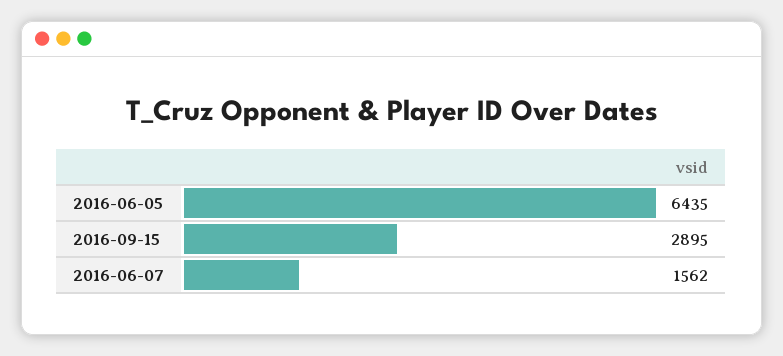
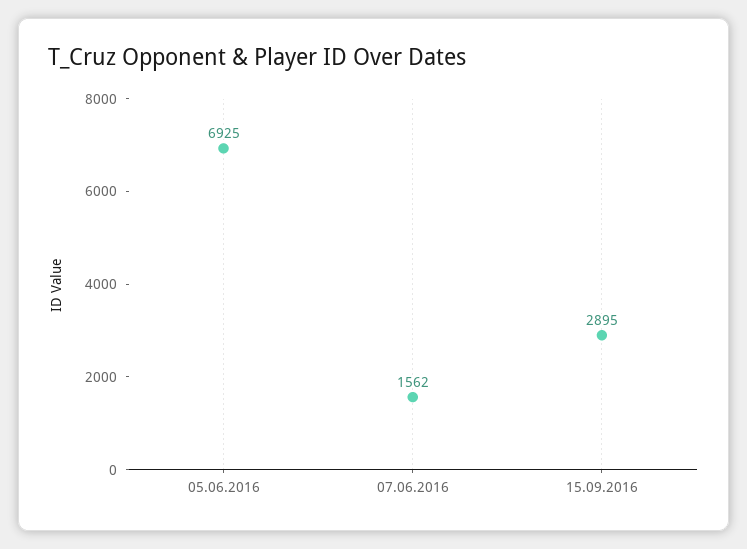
  {
-   "2016-06-05": 6435,
+   "2016-06-05": 6925,
    "2016-09-15": 2895,
    "2016-06-07": 1562
  }

